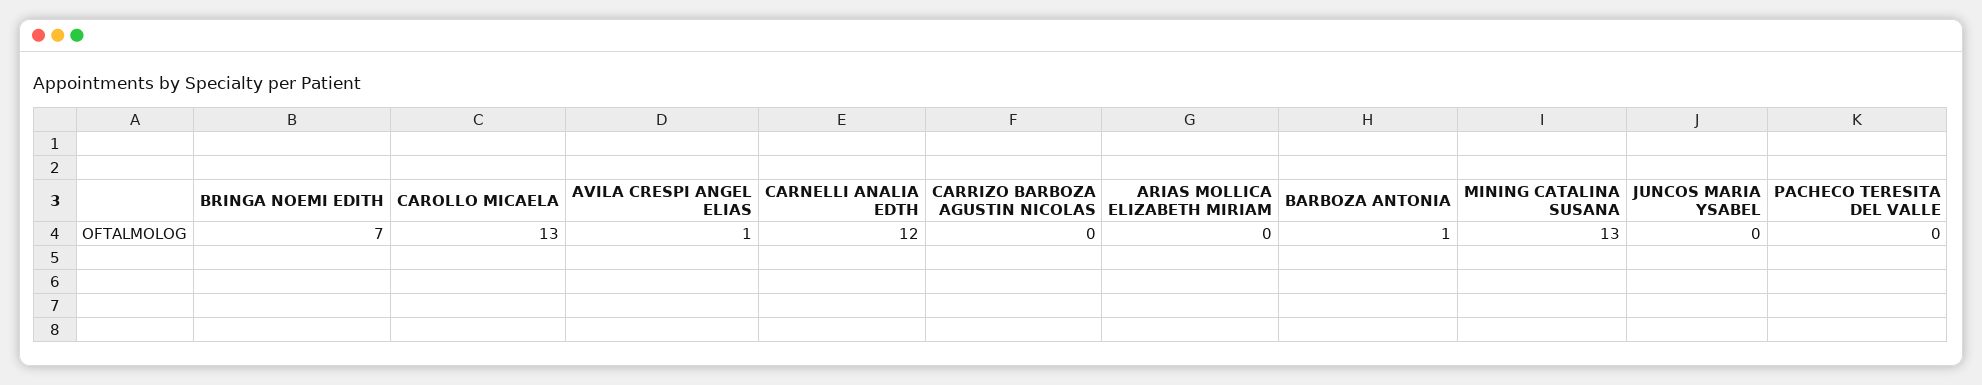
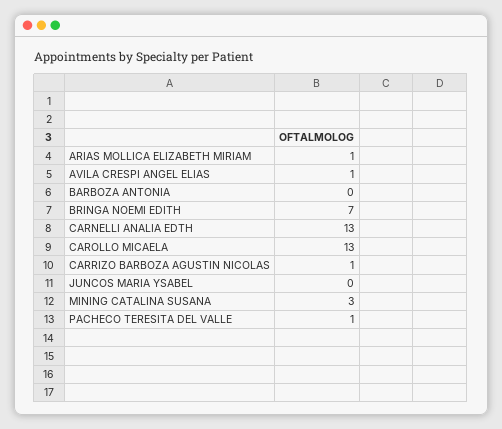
  {
    "BRINGA NOEMI EDITH": 7,
    "CAROLLO MICAELA": 13,
    "AVILA CRESPI ANGEL ELIAS": 1,
-   "CARNELLI ANALIA EDTH": 12,
+   "CARNELLI ANALIA EDTH": 13,
-   "CARRIZO BARBOZA AGUSTIN NICOLAS": 0,
+   "CARRIZO BARBOZA AGUSTIN NICOLAS": 1,
-   "ARIAS MOLLICA ELIZABETH MIRIAM": 0,
+   "ARIAS MOLLICA ELIZABETH MIRIAM": 1,
-   "BARBOZA ANTONIA": 1,
+   "BARBOZA ANTONIA": 0,
-   "MINING CATALINA SUSANA": 13,
+   "MINING CATALINA SUSANA": 3,
    "JUNCOS MARIA YSABEL": 0,
-   "PACHECO TERESITA DEL VALLE": 0
+   "PACHECO TERESITA DEL VALLE": 1
  }

